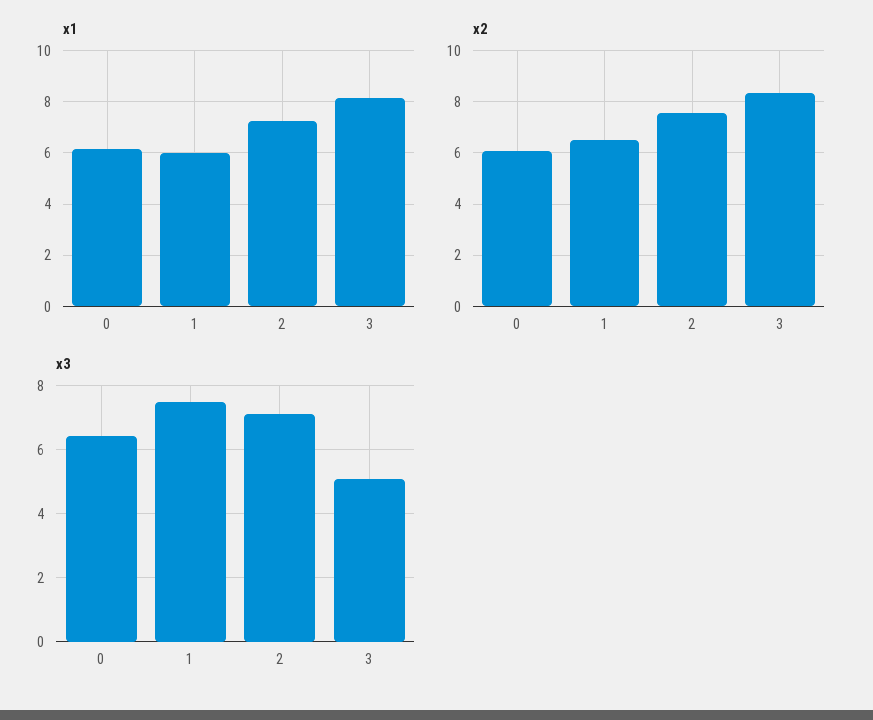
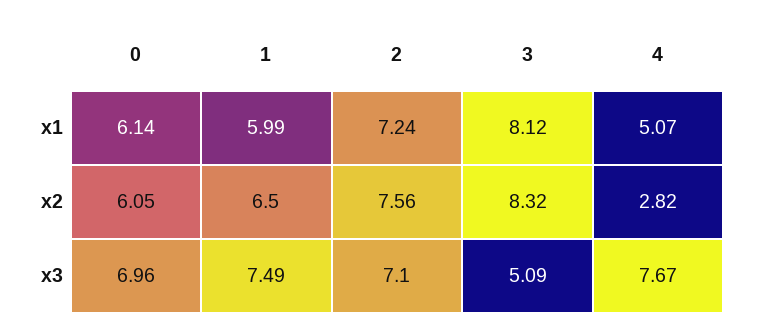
  {
    "x1": {
      "0": 6.14,
      "1": 5.99,
      "2": 7.24,
-     "3": 8.12
+     "3": 8.12,
+     "4": 5.07
    },
    "x2": {
      "0": 6.05,
      "1": 6.5,
      "2": 7.56,
-     "3": 8.32
+     "3": 8.32,
+     "4": 2.82
    },
    "x3": {
-     "0": 6.4,
+     "0": 6.96,
      "1": 7.49,
      "2": 7.1,
-     "3": 5.09
+     "3": 5.09,
+     "4": 7.67
    }
  }

